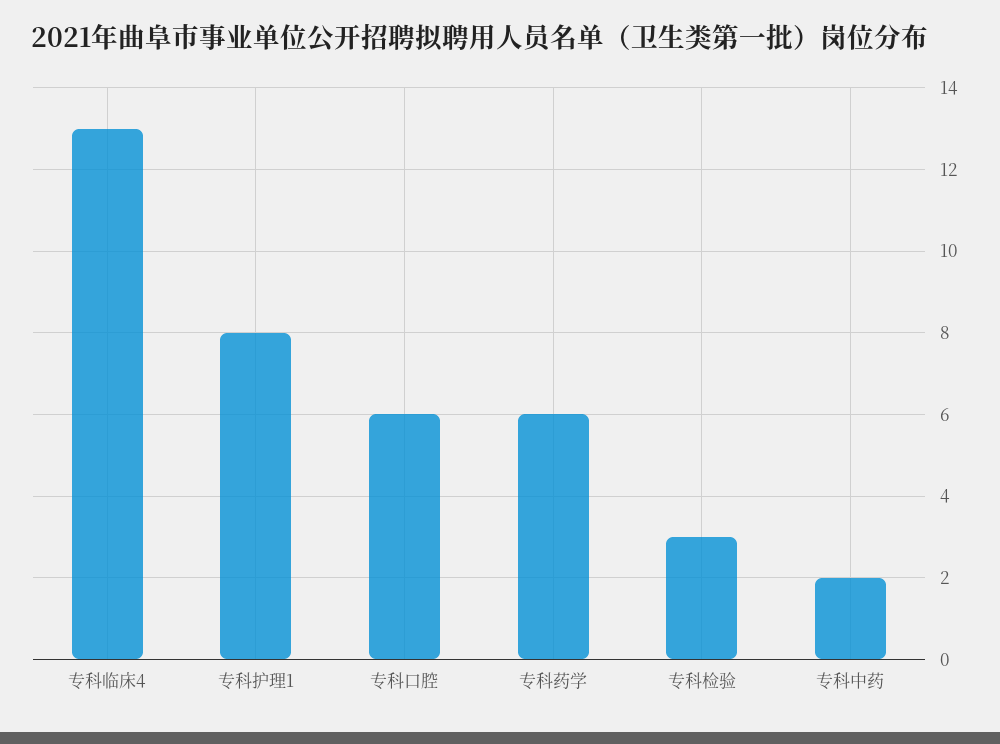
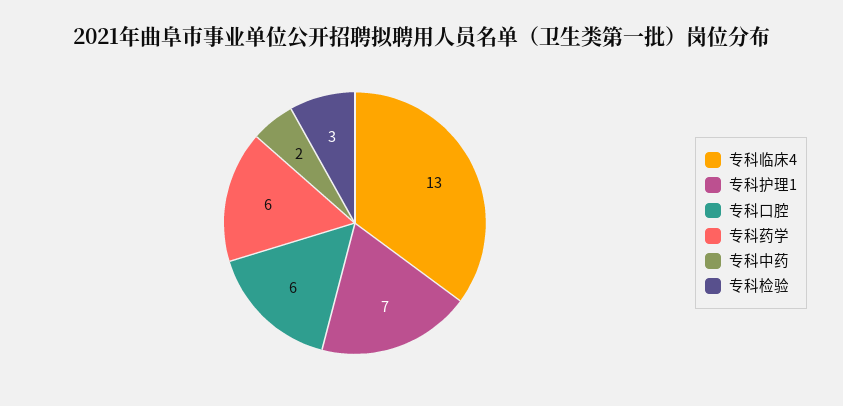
  {
    "专科临床4": 13,
-   "专科护理1": 8,
+   "专科护理1": 7,
    "专科口腔": 6,
    "专科药学": 6,
    "专科检验": 3,
    "专科中药": 2
  }

